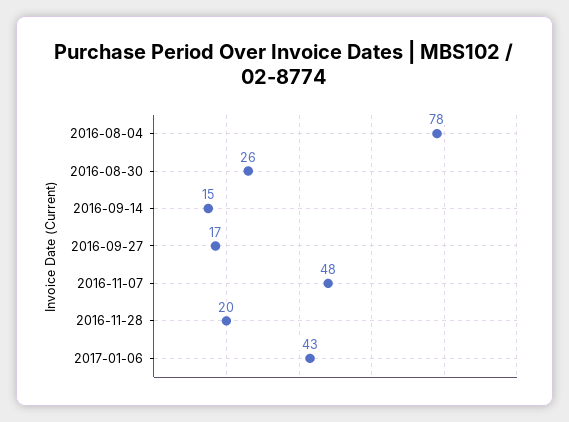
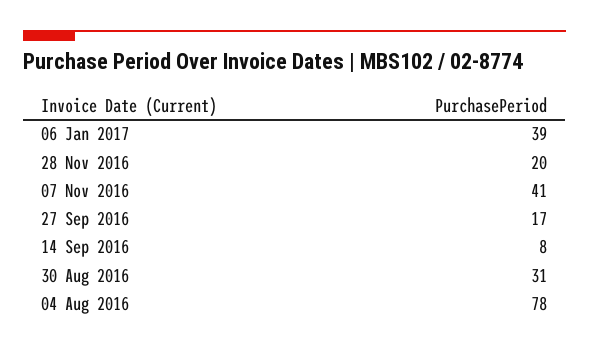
  {
    "2016-08-04": 78,
-   "2016-08-30": 26,
+   "2016-08-30": 31,
-   "2016-09-14": 15,
+   "2016-09-14": 8,
    "2016-09-27": 17,
-   "2016-11-07": 48,
+   "2016-11-07": 41,
    "2016-11-28": 20,
-   "2017-01-06": 43
+   "2017-01-06": 39
  }

